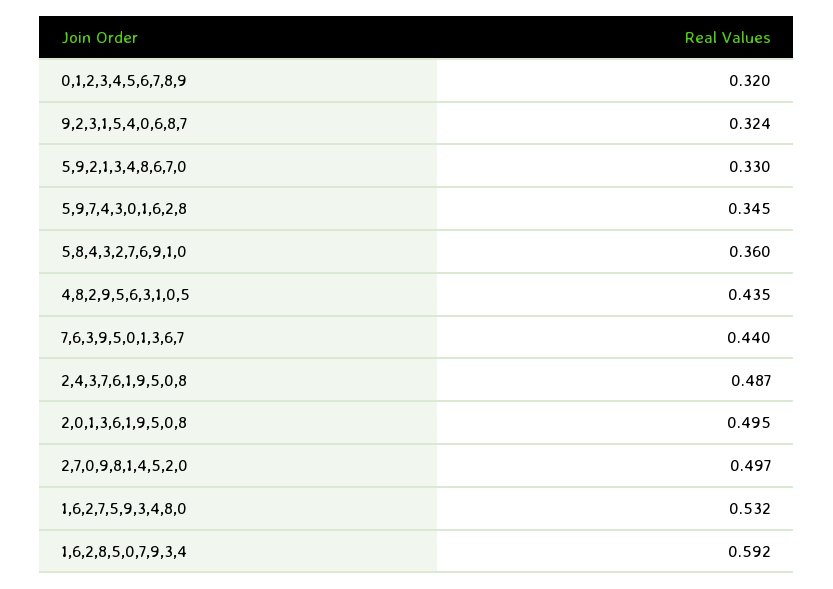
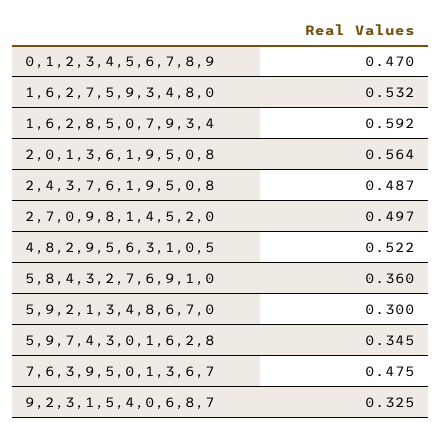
  {
-   "0,1,2,3,4,5,6,7,8,9": 0.32,
+   "0,1,2,3,4,5,6,7,8,9": 0.47,
-   "9,2,3,1,5,4,0,6,8,7": 0.324,
+   "9,2,3,1,5,4,0,6,8,7": 0.325,
-   "5,9,2,1,3,4,8,6,7,0": 0.33,
+   "5,9,2,1,3,4,8,6,7,0": 0.3,
    "5,9,7,4,3,0,1,6,2,8": 0.345,
    "5,8,4,3,2,7,6,9,1,0": 0.36,
-   "4,8,2,9,5,6,3,1,0,5": 0.435,
+   "4,8,2,9,5,6,3,1,0,5": 0.522,
-   "7,6,3,9,5,0,1,3,6,7": 0.44,
+   "7,6,3,9,5,0,1,3,6,7": 0.475,
    "2,4,3,7,6,1,9,5,0,8": 0.487,
-   "2,0,1,3,6,1,9,5,0,8": 0.495,
+   "2,0,1,3,6,1,9,5,0,8": 0.564,
    "2,7,0,9,8,1,4,5,2,0": 0.497,
    "1,6,2,7,5,9,3,4,8,0": 0.532,
    "1,6,2,8,5,0,7,9,3,4": 0.592
  }

